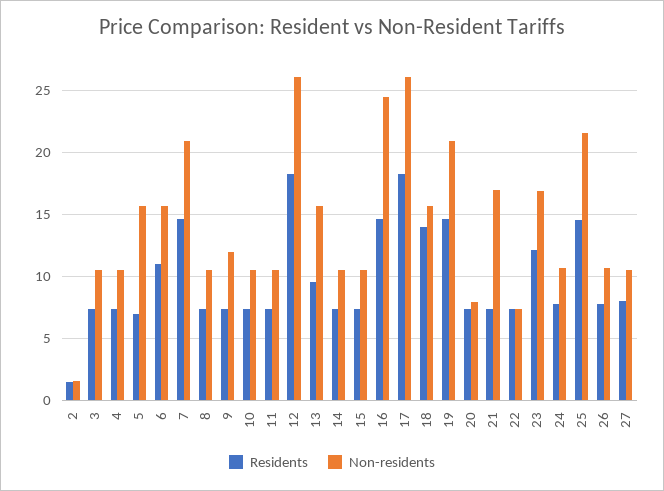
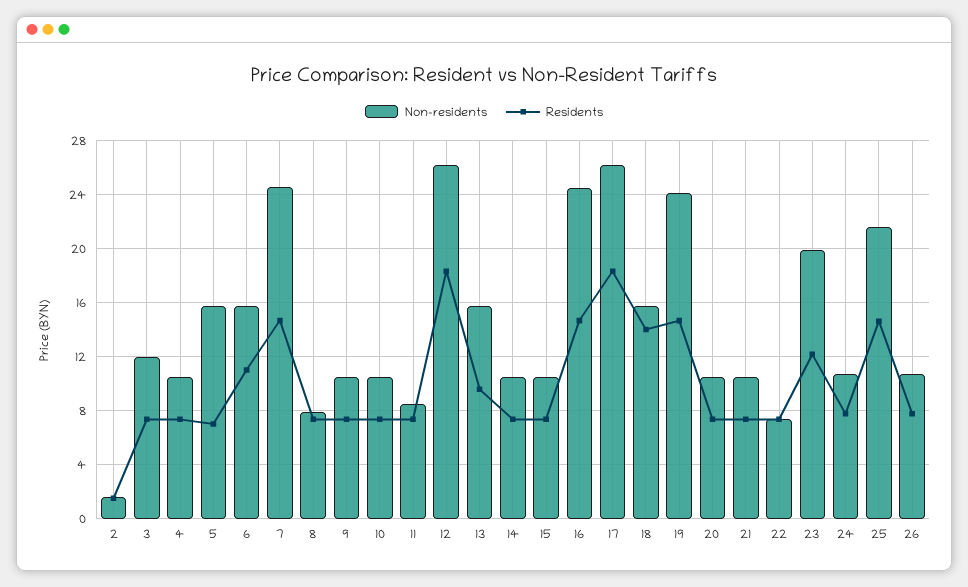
  {
    "Residents": {
      "2": 1.5,
      "3": 7.5,
      "4": 7.5,
      "5": 7,
      "6": 11,
      "7": 14.5,
      "8": 7.5,
      "9": 7.5,
      "10": 7.5,
      "11": 7.5,
      "12": 18.5,
      "13": 9.5,
      "14": 7.5,
      "15": 7.5,
      "16": 14.5,
      "17": 18.5,
      "18": 14,
      "19": 14.5,
      "20": 7.5,
      "21": 7.5,
      "22": 7.5,
      "23": 12,
      "24": 8,
      "25": 14.5,
-     "26": 8,
+     "26": 8
-     "27": 8
    },
    "Non-residents": {
      "2": 1.5,
-     "3": 10.5,
+     "3": 12,
      "4": 10.5,
      "5": 15.5,
      "6": 15.5,
-     "7": 21,
+     "7": 24.5,
-     "8": 10.5,
+     "8": 8,
-     "9": 12,
+     "9": 10.5,
      "10": 10.5,
-     "11": 10.5,
+     "11": 8.5,
      "12": 26,
      "13": 15.5,
      "14": 10.5,
      "15": 10.5,
      "16": 24.5,
      "17": 26,
      "18": 15.5,
-     "19": 21,
+     "19": 24,
-     "20": 8,
+     "20": 10.5,
-     "21": 17,
+     "21": 10.5,
      "22": 7.5,
-     "23": 17,
+     "23": 20,
      "24": 10.5,
      "25": 21.5,
-     "26": 10.5,
+     "26": 10.5
-     "27": 10.5
    }
  }

